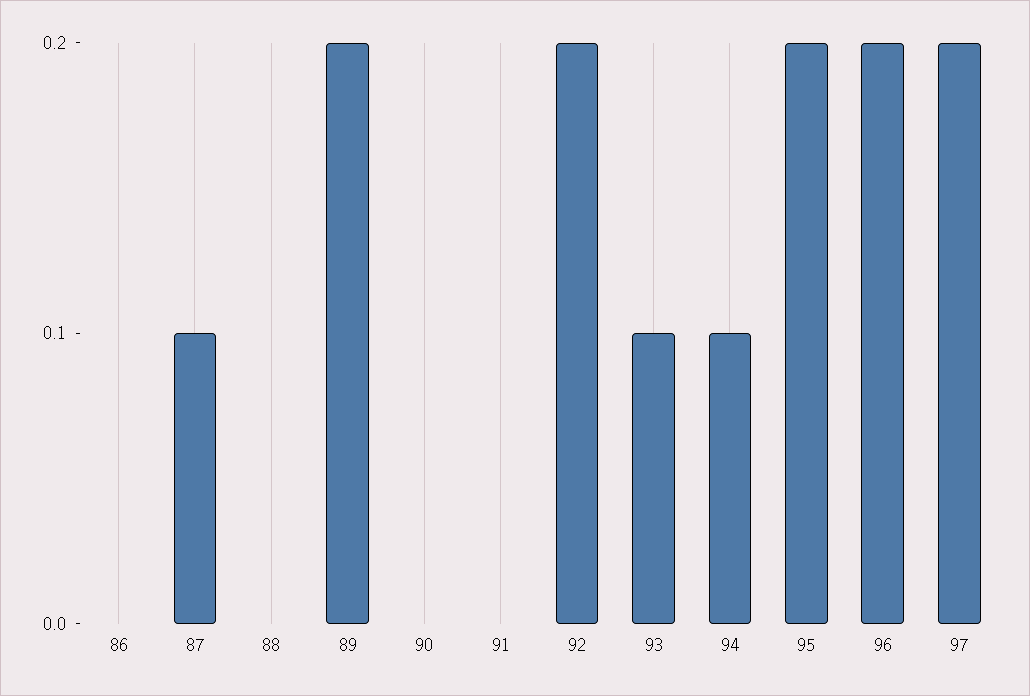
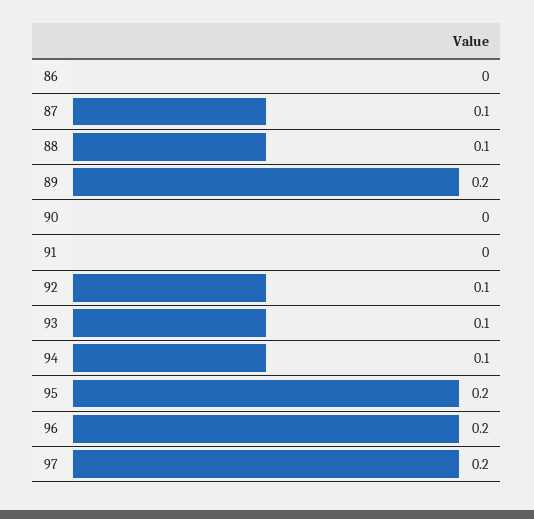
  {
    "86": 0,
    "87": 0.1,
-   "88": 0,
+   "88": 0.1,
    "89": 0.2,
    "90": 0,
    "91": 0,
-   "92": 0.2,
+   "92": 0.1,
    "93": 0.1,
    "94": 0.1,
    "95": 0.2,
    "96": 0.2,
    "97": 0.2
  }

